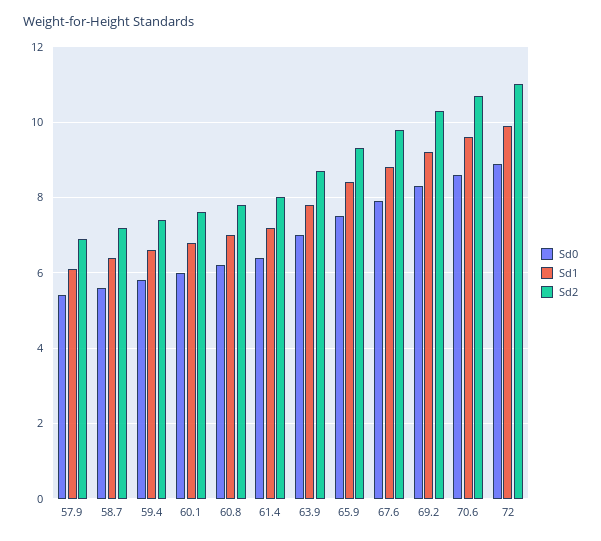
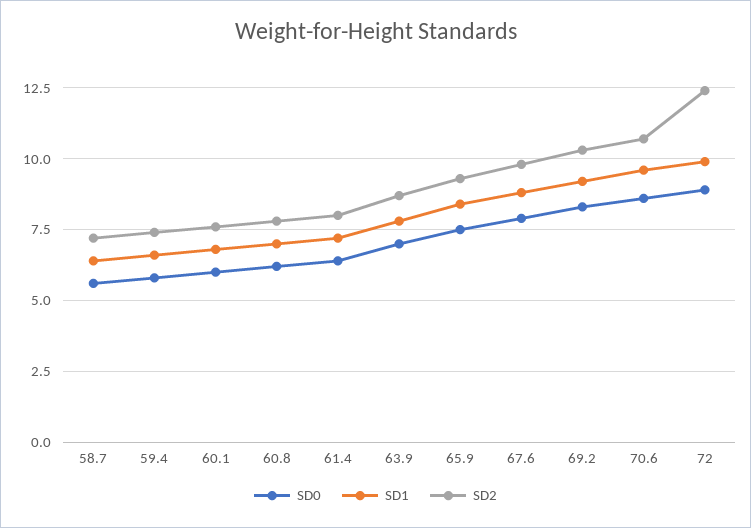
  {
    "Sd0": {
-     "57.9": 5.5,
      "58.7": 5.5,
      "59.4": 6,
      "60.1": 6,
      "60.8": 6,
      "61.4": 6.5,
      "63.9": 7,
      "65.9": 7.5,
      "67.6": 8,
      "69.2": 8.5,
      "70.6": 8.5,
      "72": 9
    },
    "Sd1": {
-     "57.9": 6,
      "58.7": 6.5,
      "59.4": 6.5,
      "60.1": 7,
      "60.8": 7,
      "61.4": 7,
      "63.9": 8,
      "65.9": 8.5,
      "67.6": 9,
      "69.2": 9,
      "70.6": 9.5,
      "72": 10
    },
    "Sd2": {
-     "57.9": 7,
      "58.7": 7,
      "59.4": 7.5,
      "60.1": 7.5,
      "60.8": 8,
      "61.4": 8,
      "63.9": 8.5,
      "65.9": 9.5,
      "67.6": 10,
      "69.2": 10.5,
      "70.6": 10.5,
-     "72": 11
+     "72": 12.5
    }
  }

